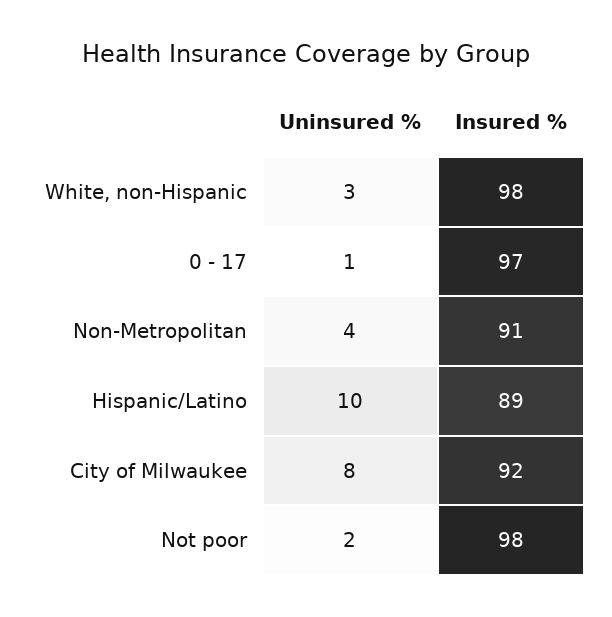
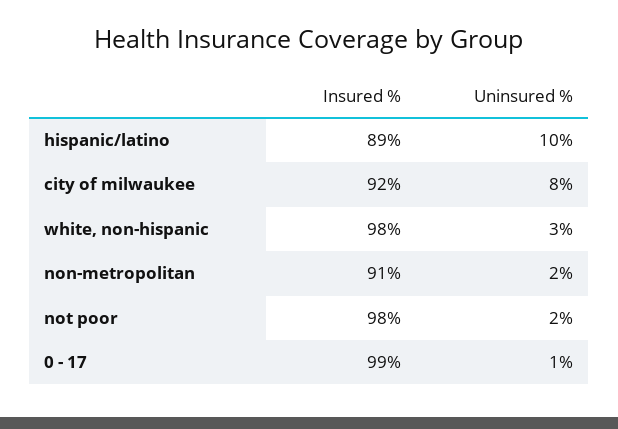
  {
    "Uninsured %": {
      "White, non-Hispanic": 3,
      "0 - 17": 1,
-     "Non-Metropolitan": 4,
+     "Non-Metropolitan": 2,
      "Hispanic/Latino": 10,
      "City of Milwaukee": 8,
      "Not poor": 2
    },
    "Insured %": {
      "White, non-Hispanic": 98,
-     "0 - 17": 97,
+     "0 - 17": 99,
      "Non-Metropolitan": 91,
      "Hispanic/Latino": 89,
      "City of Milwaukee": 92,
      "Not poor": 98
    }
  }

